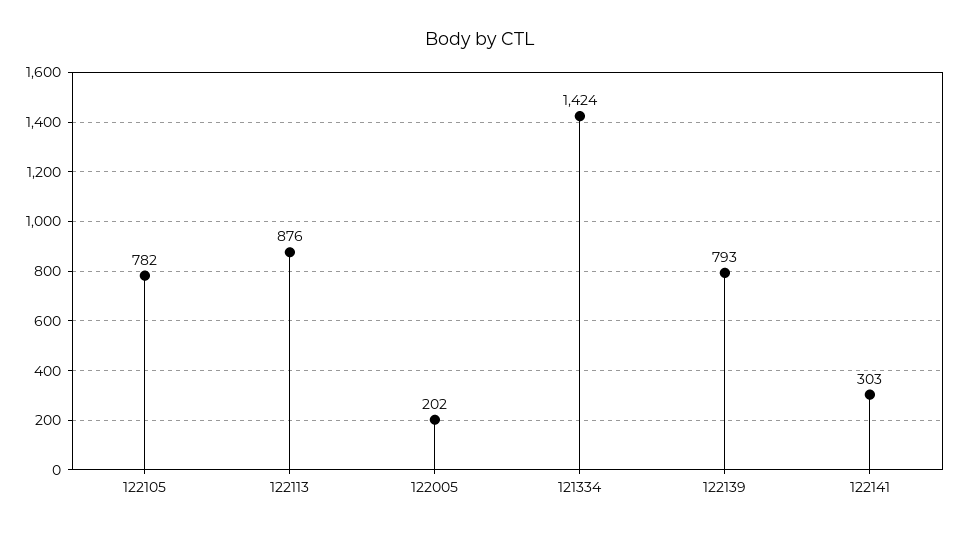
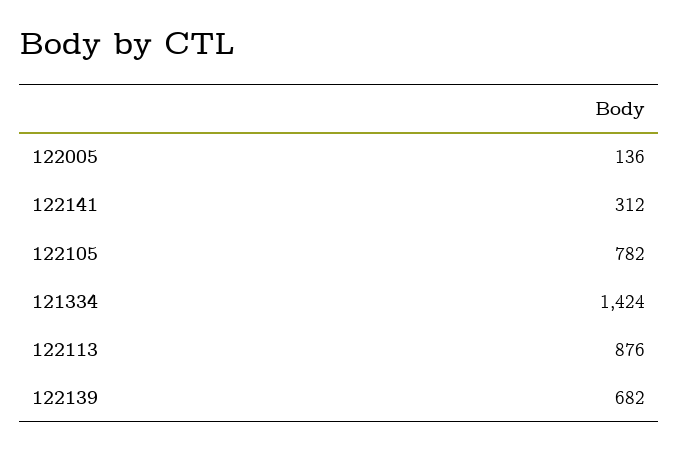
  {
    "122105": 782,
    "122113": 876,
-   "122005": 202,
+   "122005": 136,
    "121334": 1424,
-   "122139": 793,
+   "122139": 682,
-   "122141": 303
+   "122141": 312
  }

